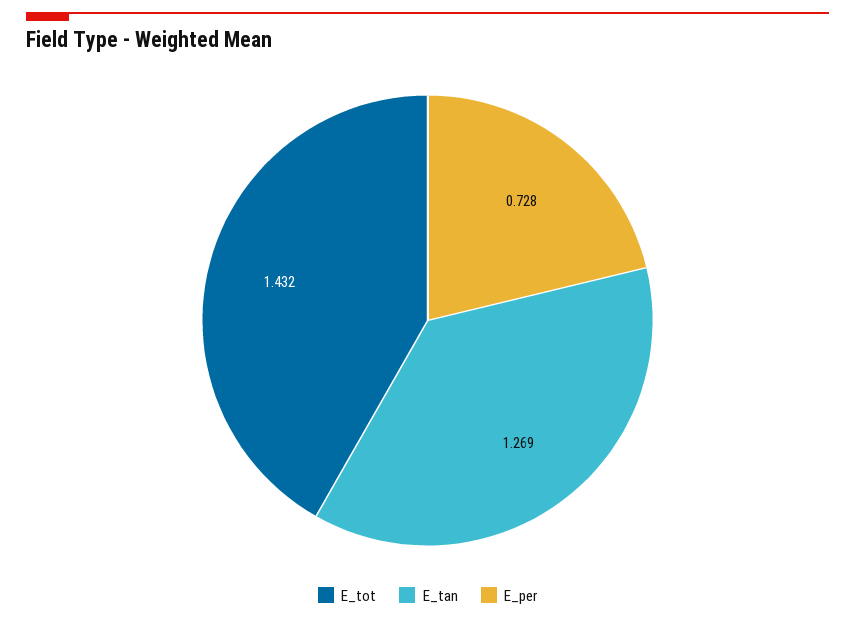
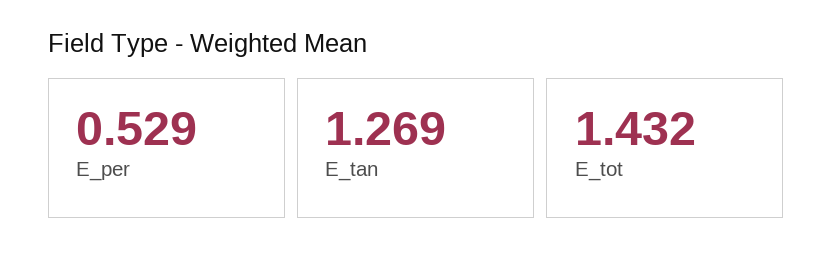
  {
    "E_tot": 1.432,
    "E_tan": 1.269,
-   "E_per": 0.728
+   "E_per": 0.529
  }

